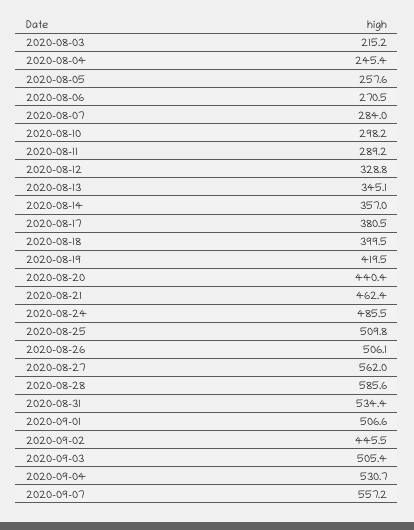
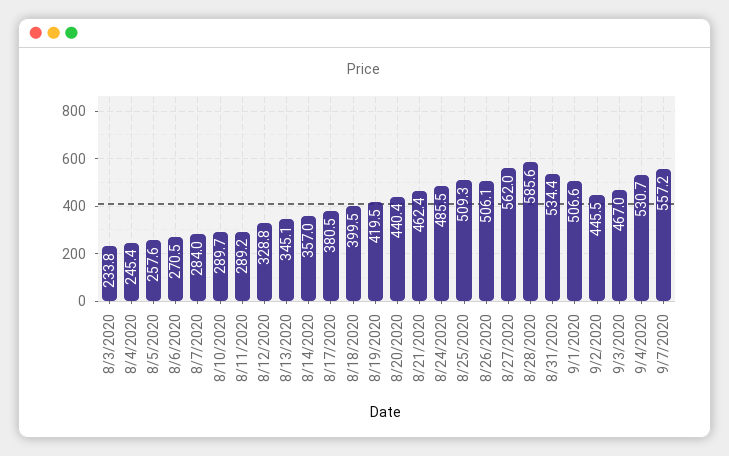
  {
-   "2020-08-03": 215.2,
+   "2020-08-03": 233.8,
    "2020-08-04": 245.4,
    "2020-08-05": 257.6,
    "2020-08-06": 270.5,
    "2020-08-07": 284,
-   "2020-08-10": 298.2,
+   "2020-08-10": 289.7,
    "2020-08-11": 289.2,
    "2020-08-12": 328.8,
    "2020-08-13": 345.1,
    "2020-08-14": 357,
    "2020-08-17": 380.5,
    "2020-08-18": 399.5,
    "2020-08-19": 419.5,
    "2020-08-20": 440.4,
    "2020-08-21": 462.4,
    "2020-08-24": 485.5,
-   "2020-08-25": 509.8,
+   "2020-08-25": 509.3,
    "2020-08-26": 506.1,
    "2020-08-27": 562,
    "2020-08-28": 585.6,
    "2020-08-31": 534.4,
    "2020-09-01": 506.6,
    "2020-09-02": 445.5,
-   "2020-09-03": 505.4,
+   "2020-09-03": 467,
    "2020-09-04": 530.7,
    "2020-09-07": 557.2
  }

